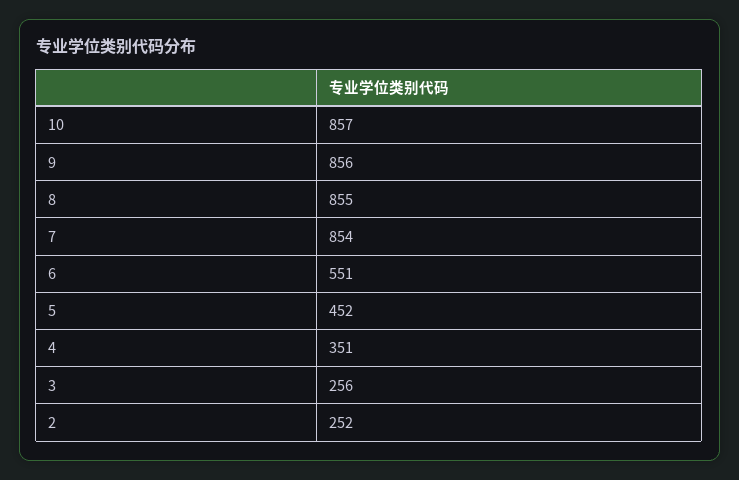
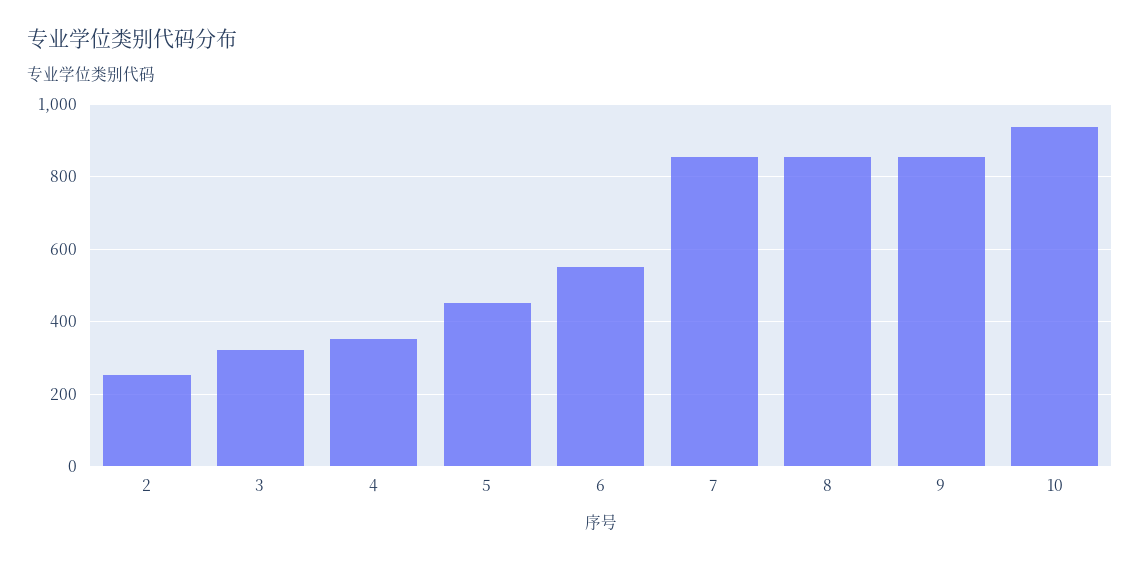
  {
-   "10": 857,
+   "10": 940,
    "9": 856,
    "8": 855,
    "7": 854,
    "6": 551,
    "5": 452,
    "4": 351,
-   "3": 256,
+   "3": 320,
    "2": 252
  }

